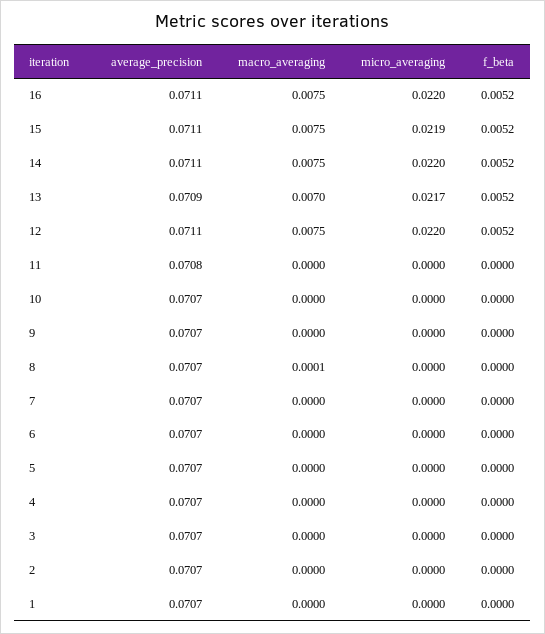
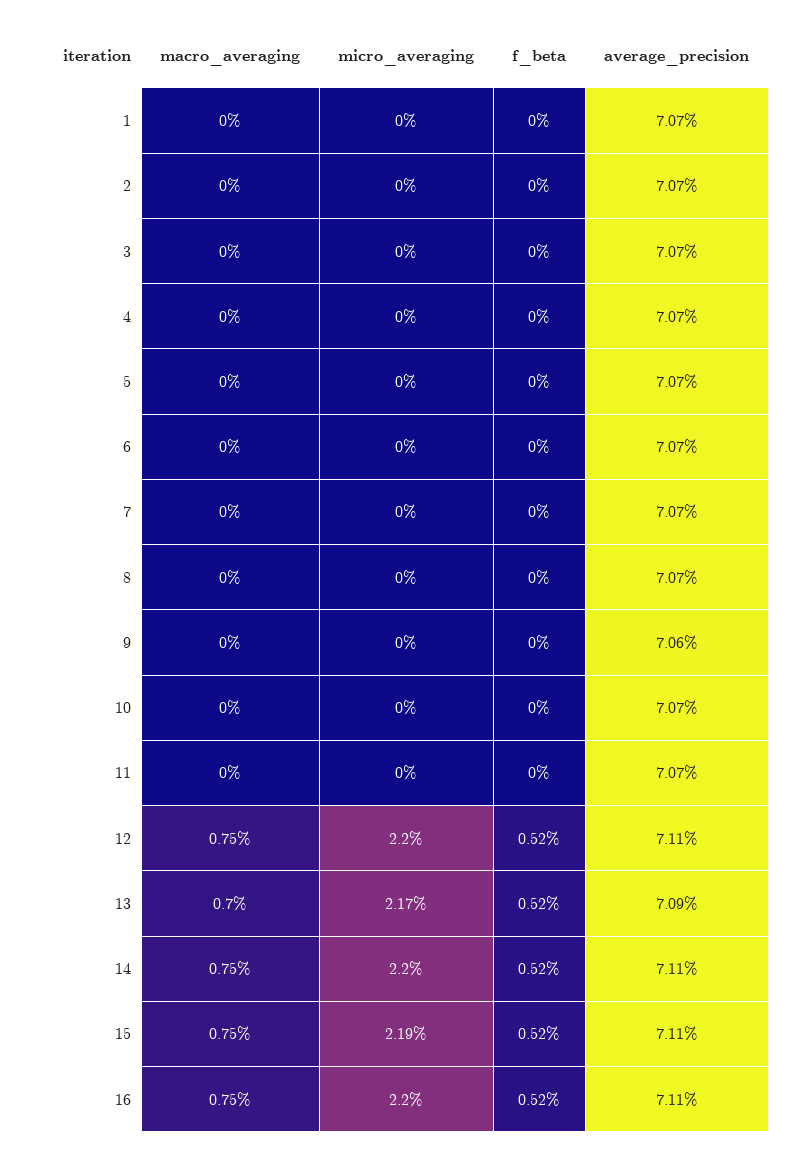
  {
    "average_precision": {
      "16": 0.0711,
      "15": 0.0711,
      "14": 0.0711,
      "13": 0.0709,
      "12": 0.0711,
-     "11": 0.0708,
+     "11": 0.0707,
      "10": 0.0707,
-     "9": 0.0707,
+     "9": 0.0706,
      "8": 0.0707,
      "7": 0.0707,
      "6": 0.0707,
      "5": 0.0707,
      "4": 0.0707,
      "3": 0.0707,
      "2": 0.0707,
      "1": 0.0707
    },
    "macro_averaging": {
      "16": 0.0075,
      "15": 0.0075,
      "14": 0.0075,
      "13": 0.007,
      "12": 0.0075,
      "11": 0,
      "10": 0,
      "9": 0,
-     "8": 0.0001,
+     "8": 0,
      "7": 0,
      "6": 0,
      "5": 0,
      "4": 0,
      "3": 0,
      "2": 0,
      "1": 0
    },
    "micro_averaging": {
      "16": 0.022,
      "15": 0.0219,
      "14": 0.022,
      "13": 0.0217,
      "12": 0.022,
      "11": 0,
      "10": 0,
      "9": 0,
      "8": 0,
      "7": 0,
      "6": 0,
      "5": 0,
      "4": 0,
      "3": 0,
      "2": 0,
      "1": 0
    },
    "f_beta": {
      "16": 0.0052,
      "15": 0.0052,
      "14": 0.0052,
      "13": 0.0052,
      "12": 0.0052,
      "11": 0,
      "10": 0,
      "9": 0,
      "8": 0,
      "7": 0,
      "6": 0,
      "5": 0,
      "4": 0,
      "3": 0,
      "2": 0,
      "1": 0
    }
  }

